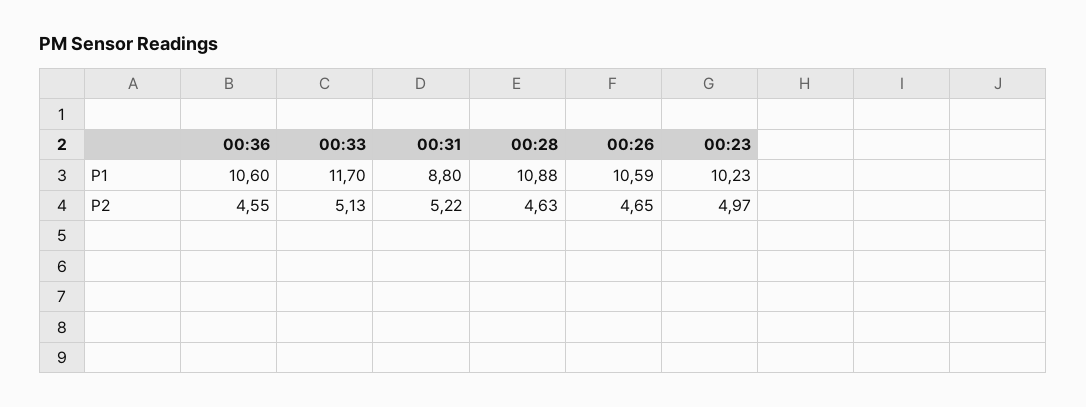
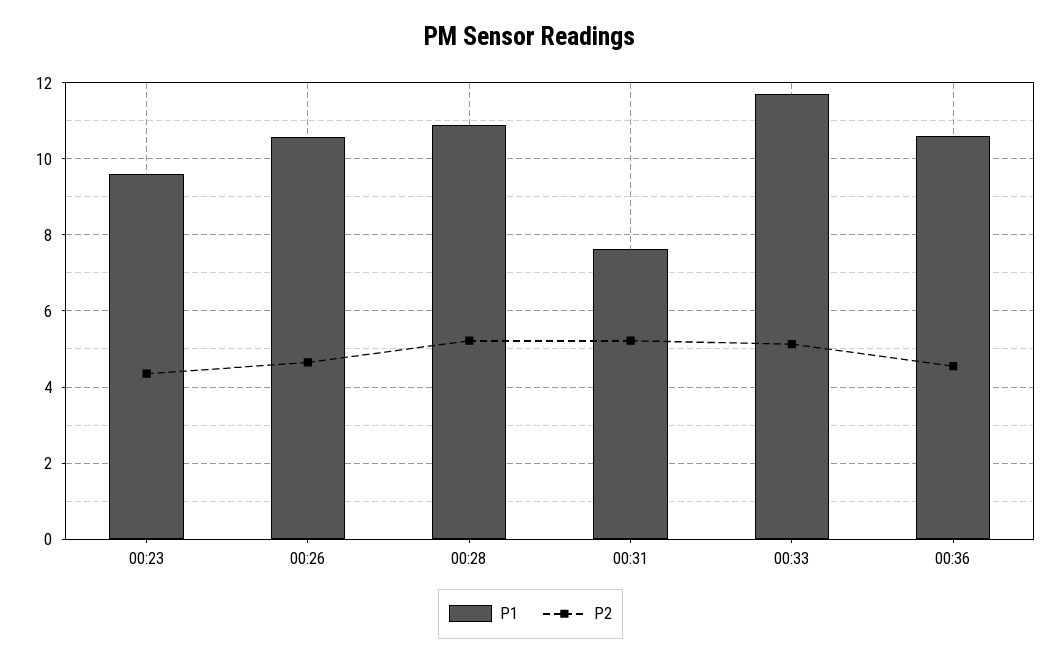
  {
    "P1": {
      "00:36": 10.6,
      "00:33": 11.7,
-     "00:31": 8.8,
+     "00:31": 7.6,
      "00:28": 10.88,
      "00:26": 10.59,
-     "00:23": 10.23
+     "00:23": 9.6
    },
    "P2": {
      "00:36": 4.55,
      "00:33": 5.13,
      "00:31": 5.22,
-     "00:28": 4.63,
+     "00:28": 5.2,
      "00:26": 4.65,
-     "00:23": 4.97
+     "00:23": 4.4
    }
  }

